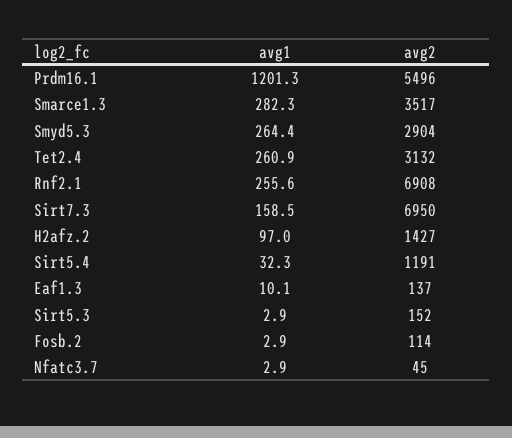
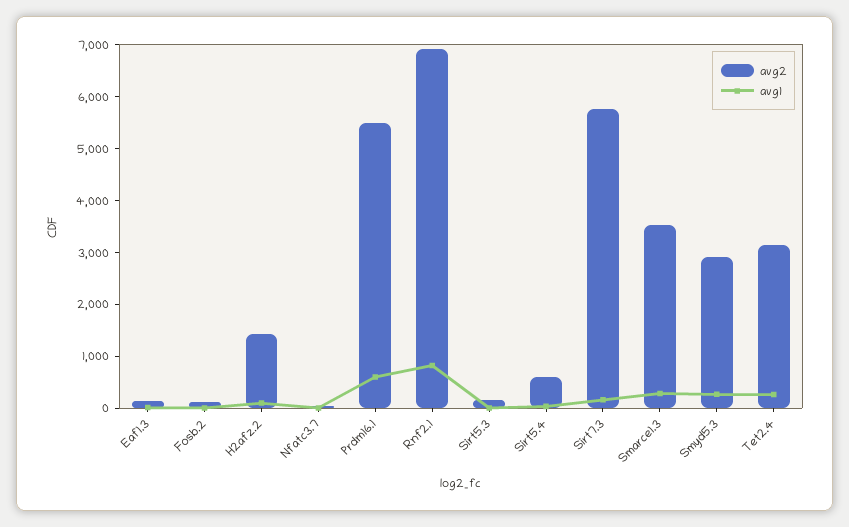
  {
    "avg1": {
-     "Prdm16.1": 1201.3,
+     "Prdm16.1": 600,
      "Smarce1.3": 282.3,
      "Smyd5.3": 264.4,
      "Tet2.4": 260.9,
-     "Rnf2.1": 255.6,
+     "Rnf2.1": 800,
      "Sirt7.3": 158.5,
      "H2afz.2": 97,
      "Sirt5.4": 32.3,
      "Eaf1.3": 10.1,
      "Sirt5.3": 2.9,
      "Fosb.2": 2.9,
      "Nfatc3.7": 2.9
    },
    "avg2": {
      "Prdm16.1": 5496,
      "Smarce1.3": 3517,
      "Smyd5.3": 2904,
      "Tet2.4": 3132,
      "Rnf2.1": 6908,
-     "Sirt7.3": 6950,
+     "Sirt7.3": 5800,
      "H2afz.2": 1427,
-     "Sirt5.4": 1191,
+     "Sirt5.4": 600,
      "Eaf1.3": 137,
      "Sirt5.3": 152,
      "Fosb.2": 114,
      "Nfatc3.7": 45
    }
  }

